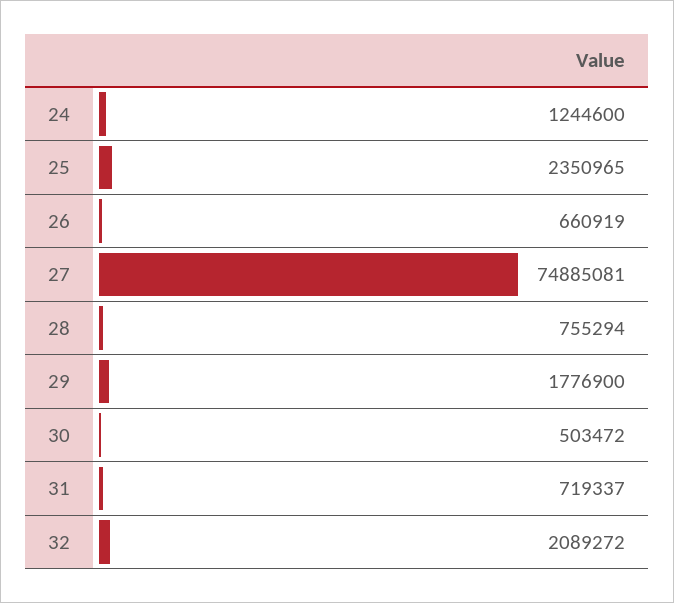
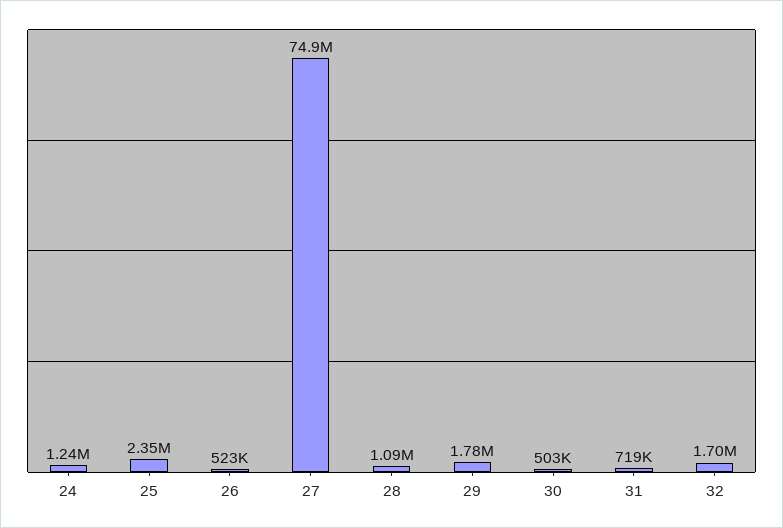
  {
    "24": 1244600,
    "25": 2350965,
-   "26": 660919,
+   "26": 523000,
    "27": 74885081,
-   "28": 755294,
+   "28": 1090000,
    "29": 1776900,
    "30": 503472,
    "31": 719337,
-   "32": 2089272
+   "32": 1700000
  }

